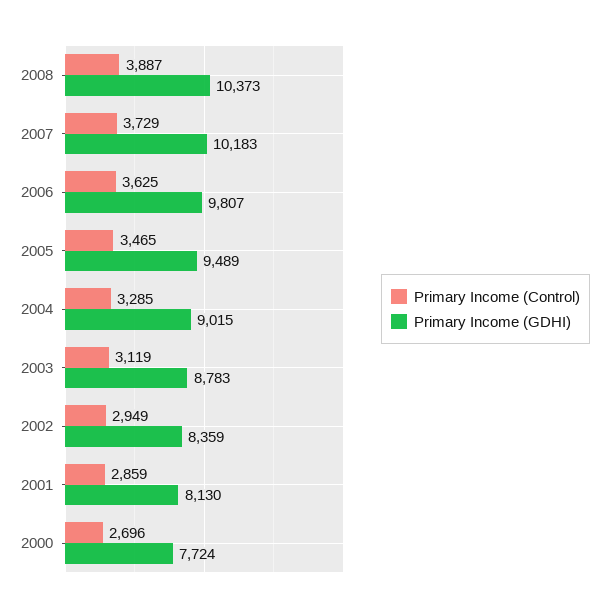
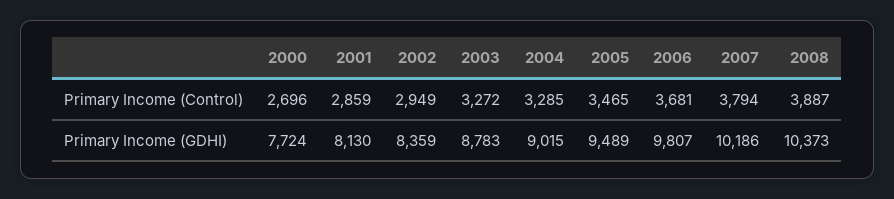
  {
    "Primary Income (Control)": {
      "2008": 3887,
-     "2007": 3729,
+     "2007": 3794,
-     "2006": 3625,
+     "2006": 3681,
      "2005": 3465,
      "2004": 3285,
-     "2003": 3119,
+     "2003": 3272,
      "2002": 2949,
      "2001": 2859,
      "2000": 2696
    },
    "Primary Income (GDHI)": {
      "2008": 10373,
-     "2007": 10183,
+     "2007": 10186,
      "2006": 9807,
      "2005": 9489,
      "2004": 9015,
      "2003": 8783,
      "2002": 8359,
      "2001": 8130,
      "2000": 7724
    }
  }

